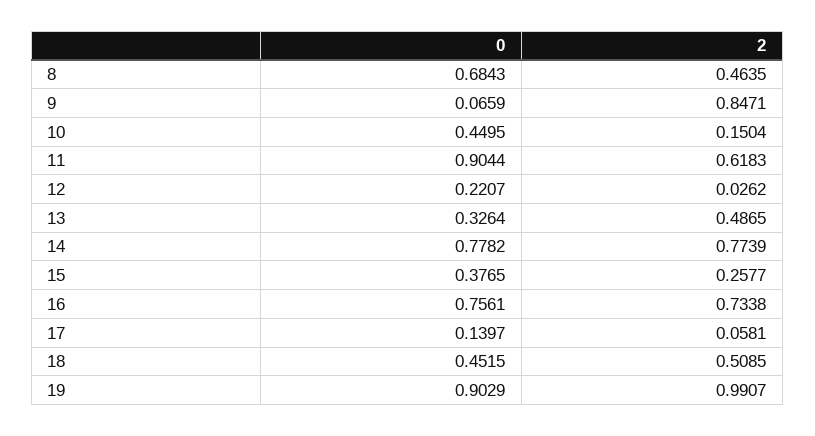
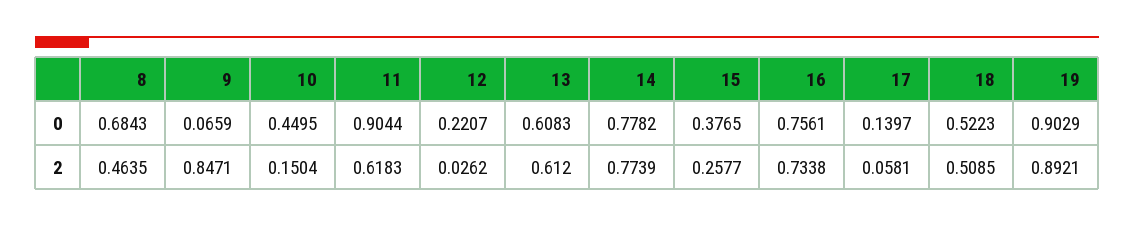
  {
    "0": {
      "8": 0.6843,
      "9": 0.0659,
      "10": 0.4495,
      "11": 0.9044,
      "12": 0.2207,
-     "13": 0.3264,
+     "13": 0.6083,
      "14": 0.7782,
      "15": 0.3765,
      "16": 0.7561,
      "17": 0.1397,
-     "18": 0.4515,
+     "18": 0.5223,
      "19": 0.9029
    },
    "2": {
      "8": 0.4635,
      "9": 0.8471,
      "10": 0.1504,
      "11": 0.6183,
      "12": 0.0262,
-     "13": 0.4865,
+     "13": 0.612,
      "14": 0.7739,
      "15": 0.2577,
      "16": 0.7338,
      "17": 0.0581,
      "18": 0.5085,
-     "19": 0.9907
+     "19": 0.8921
    }
  }

